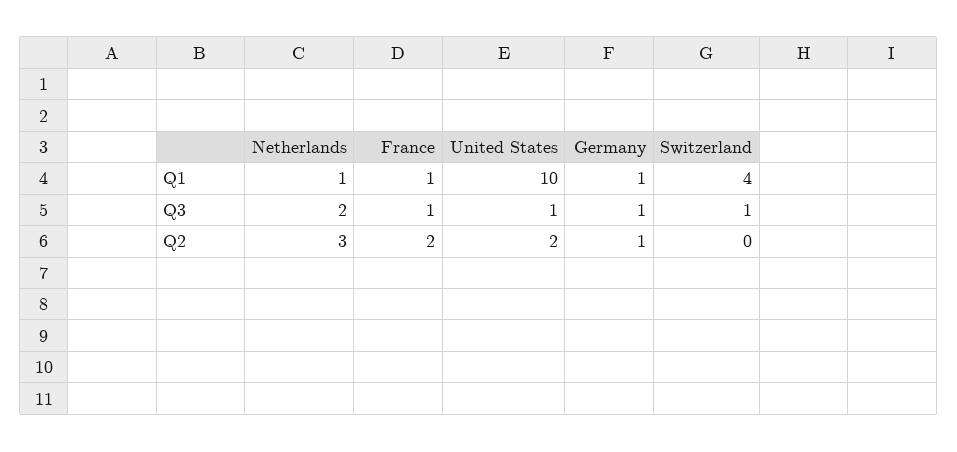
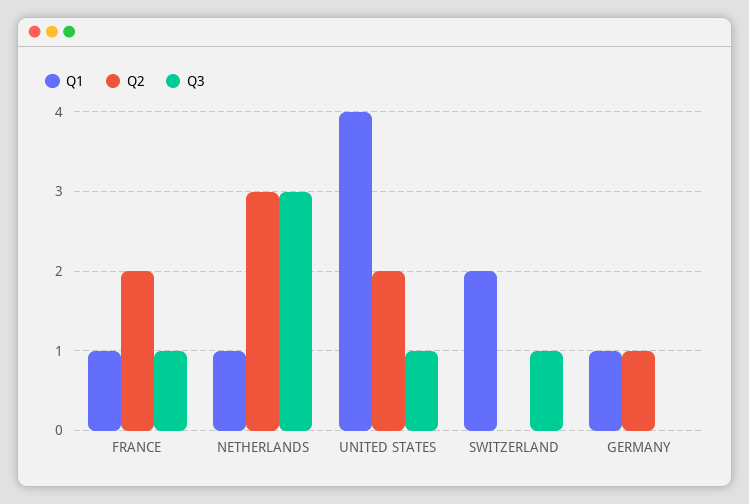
  {
    "Q1": {
      "Netherlands": 1,
      "France": 1,
-     "United States": 10,
+     "United States": 4,
      "Germany": 1,
-     "Switzerland": 4
+     "Switzerland": 2
    },
    "Q3": {
-     "Netherlands": 2,
+     "Netherlands": 3,
      "France": 1,
      "United States": 1,
-     "Germany": 1,
+     "Germany": 0,
      "Switzerland": 1
    },
    "Q2": {
      "Netherlands": 3,
      "France": 2,
      "United States": 2,
      "Germany": 1,
      "Switzerland": 0
    }
  }

